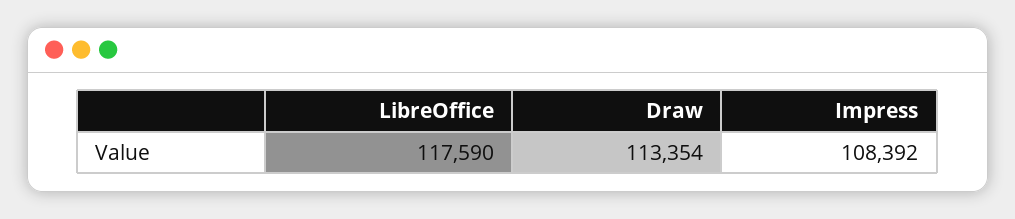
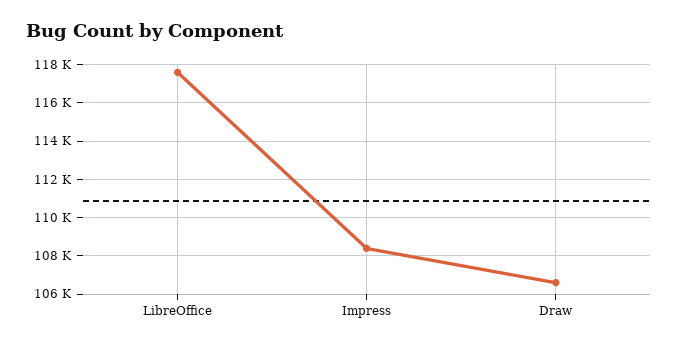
  {
    "LibreOffice": 117590,
-   "Draw": 113354,
+   "Draw": 106500,
    "Impress": 108392
  }

